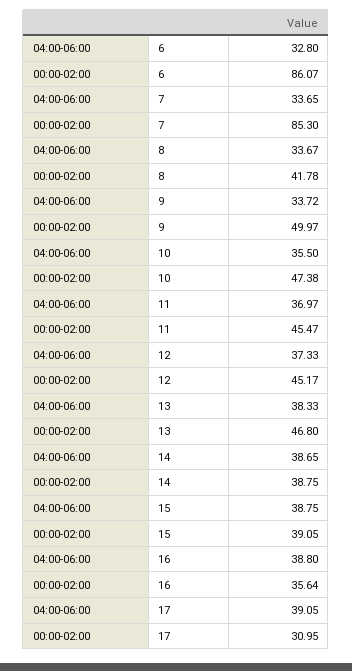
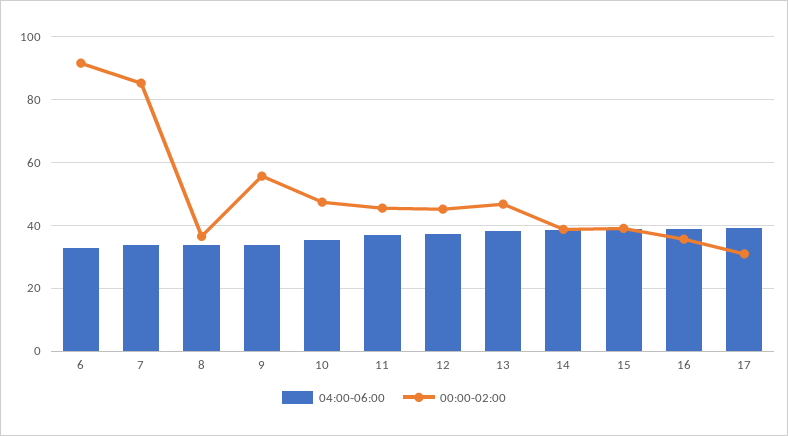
  {
    "04:00-06:00": {
      "6": 32.8,
      "7": 33.65,
      "8": 33.67,
      "9": 33.72,
      "10": 35.5,
      "11": 36.97,
      "12": 37.33,
      "13": 38.33,
      "14": 38.65,
      "15": 38.75,
      "16": 38.8,
      "17": 39.05
    },
    "00:00-02:00": {
-     "6": 86.07,
+     "6": 92,
      "7": 85.3,
-     "8": 41.78,
+     "8": 36,
-     "9": 49.97,
+     "9": 56,
      "10": 47.38,
      "11": 45.47,
      "12": 45.17,
      "13": 46.8,
      "14": 38.75,
      "15": 39.05,
      "16": 35.64,
      "17": 30.95
    }
  }

